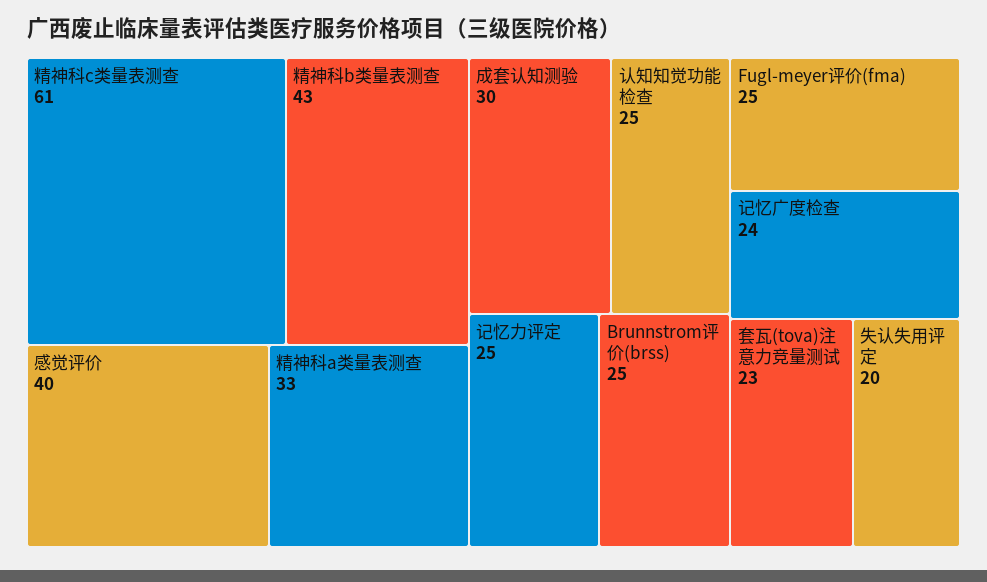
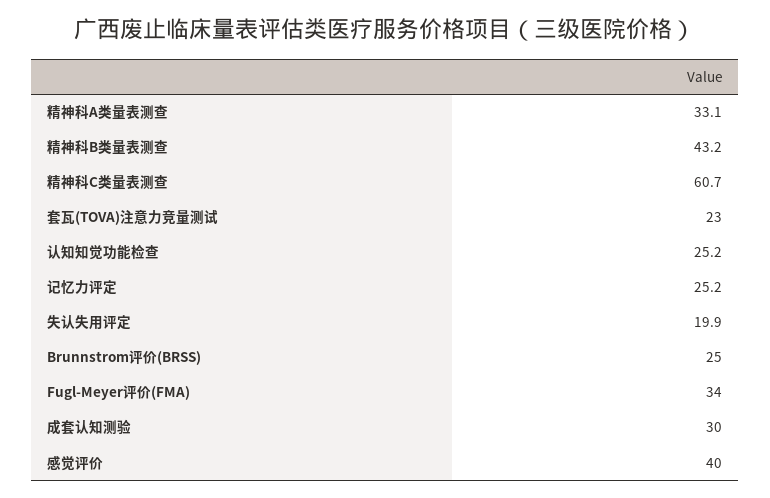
  {
    "精神科c类量表测查": 60.7,
    "精神科b类量表测查": 43.2,
    "感觉评价": 40,
    "精神科a类量表测查": 33.1,
    "成套认知测验": 30,
    "认知知觉功能检查": 25.2,
    "记忆力评定": 25.2,
    "Brunnstrom评价(brss)": 25,
-   "Fugl-meyer评价(fma)": 25,
+   "Fugl-meyer评价(fma)": 34,
-   "记忆广度检查": 24,
    "套瓦(tova)注意力竞量测试": 23,
    "失认失用评定": 19.9
  }

